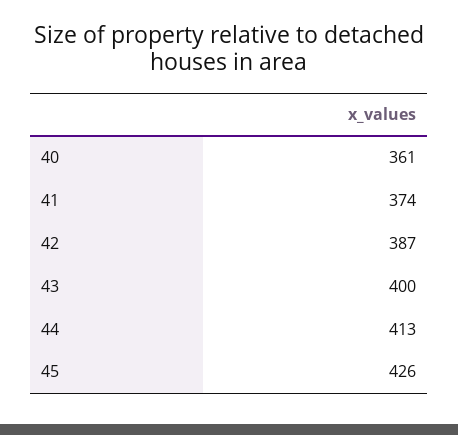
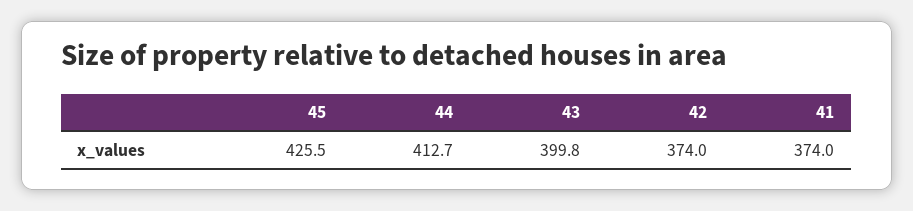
  {
-   "40": 361,
    "41": 374,
-   "42": 387,
+   "42": 374,
    "43": 399.8,
    "44": 412.7,
    "45": 425.5
  }

